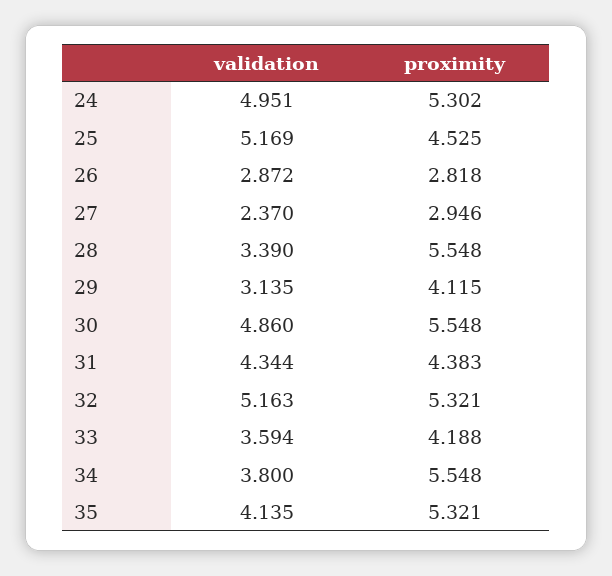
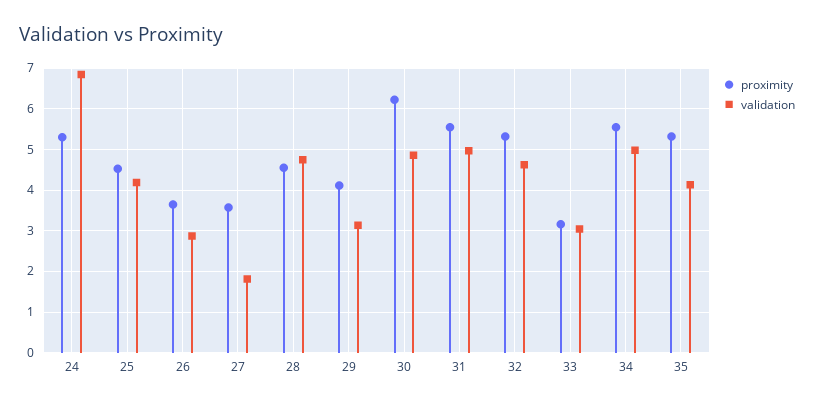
  {
    "validation": {
-     "24": 4.951,
+     "24": 6.8,
-     "25": 5.169,
+     "25": 4.2,
      "26": 2.872,
-     "27": 2.37,
+     "27": 1.8,
-     "28": 3.39,
+     "28": 4.8,
      "29": 3.135,
      "30": 4.86,
-     "31": 4.344,
+     "31": 5,
-     "32": 5.163,
+     "32": 4.6,
-     "33": 3.594,
+     "33": 3,
-     "34": 3.8,
+     "34": 5,
      "35": 4.135
    },
    "proximity": {
      "24": 5.302,
      "25": 4.525,
-     "26": 2.818,
+     "26": 3.6,
-     "27": 2.946,
+     "27": 3.6,
-     "28": 5.548,
+     "28": 4.6,
      "29": 4.115,
-     "30": 5.548,
+     "30": 6.2,
-     "31": 4.383,
+     "31": 5.6,
      "32": 5.321,
-     "33": 4.188,
+     "33": 3.2,
      "34": 5.548,
      "35": 5.321
    }
  }

